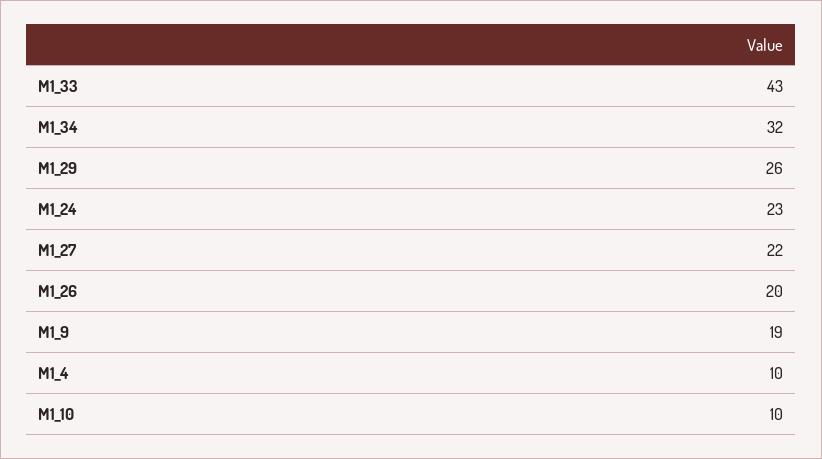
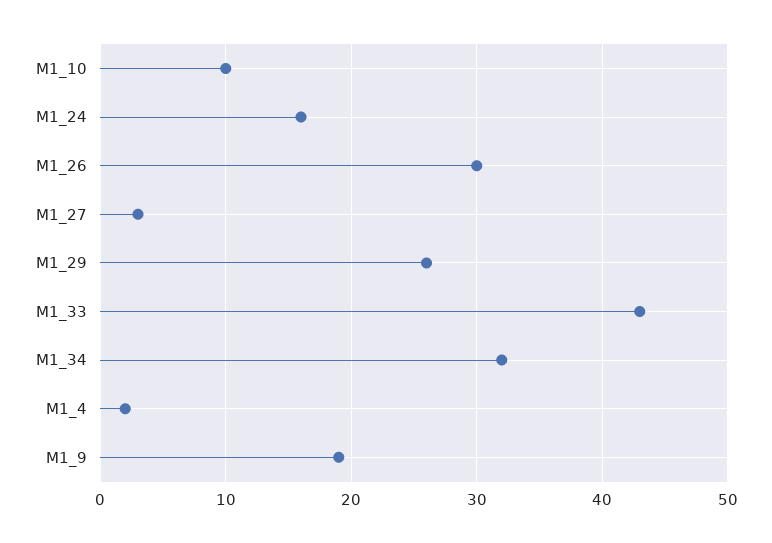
  {
    "M1_33": 43,
    "M1_34": 32,
    "M1_29": 26,
-   "M1_24": 23,
+   "M1_24": 16,
-   "M1_27": 22,
+   "M1_27": 3,
-   "M1_26": 20,
+   "M1_26": 30,
    "M1_9": 19,
-   "M1_4": 10,
+   "M1_4": 2,
    "M1_10": 10
  }

